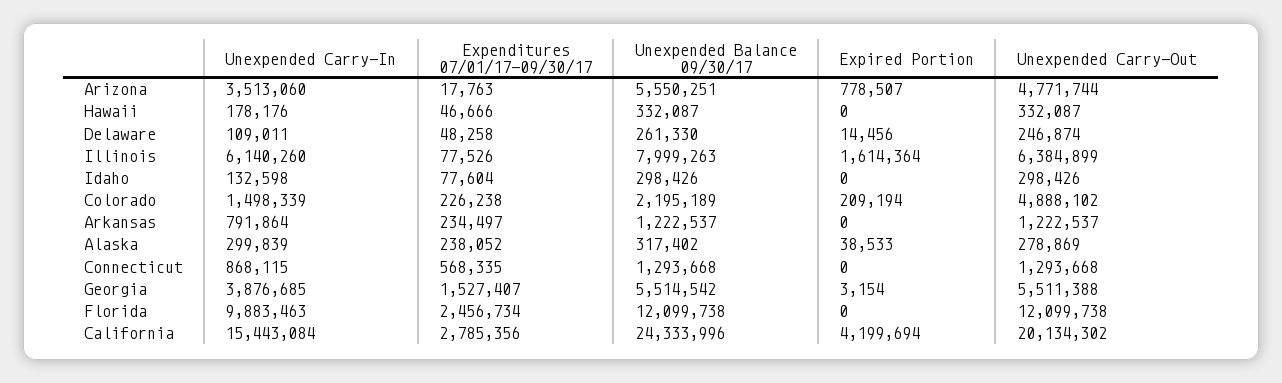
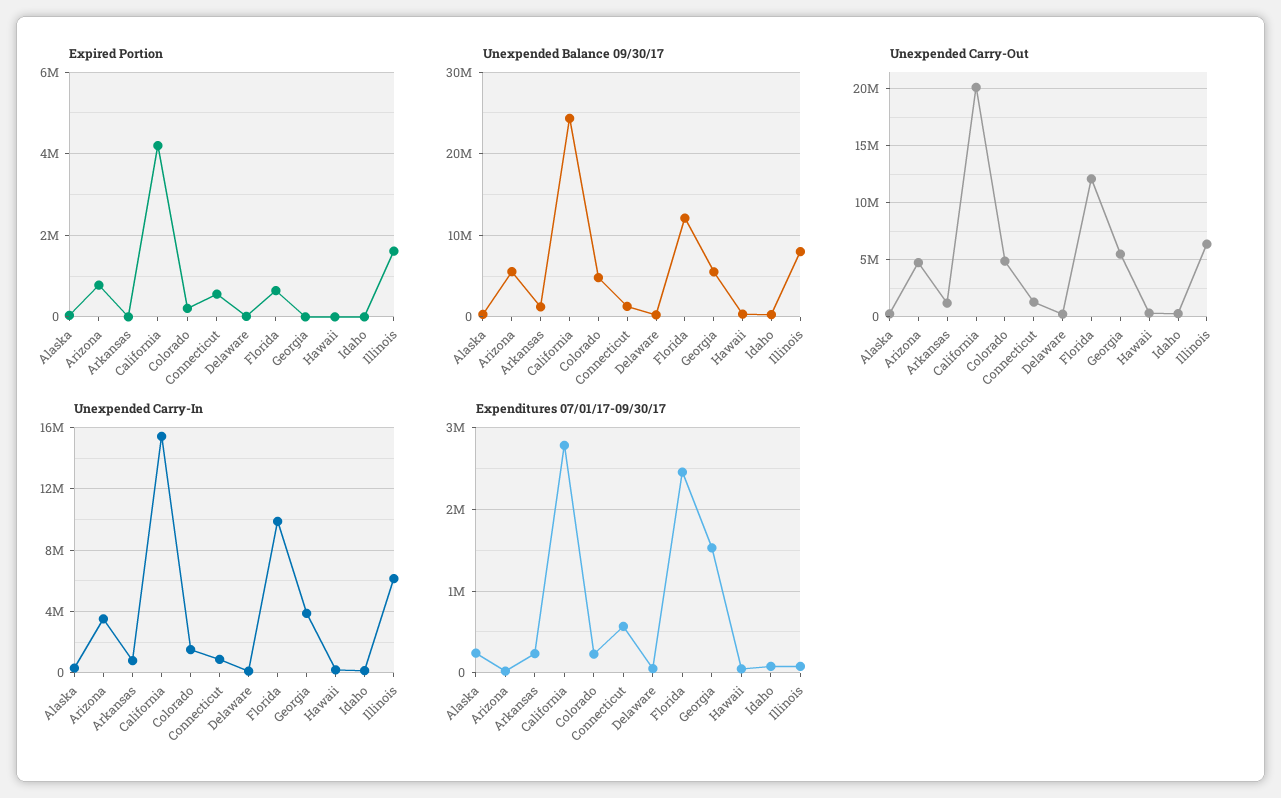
  {
    "Unexpended Carry-In": {
      "Arizona": 3513060,
      "Hawaii": 178176,
      "Delaware": 109011,
      "Illinois": 6140260,
      "Idaho": 132598,
      "Colorado": 1498339,
      "Arkansas": 791864,
      "Alaska": 299839,
      "Connecticut": 868115,
      "Georgia": 3876685,
      "Florida": 9883463,
      "California": 15443084
    },
    "Expenditures 07/01/17-09/30/17": {
      "Arizona": 17763,
      "Hawaii": 46666,
      "Delaware": 48258,
      "Illinois": 77526,
      "Idaho": 77604,
      "Colorado": 226238,
      "Arkansas": 234497,
      "Alaska": 238052,
      "Connecticut": 568335,
      "Georgia": 1527407,
      "Florida": 2456734,
      "California": 2785356
    },
    "Unexpended Balance 09/30/17": {
      "Arizona": 5550251,
      "Hawaii": 332087,
      "Delaware": 261330,
      "Illinois": 7999263,
      "Idaho": 298426,
-     "Colorado": 2195189,
+     "Colorado": 5000000,
      "Arkansas": 1222537,
      "Alaska": 317402,
      "Connecticut": 1293668,
      "Georgia": 5514542,
      "Florida": 12099738,
      "California": 24333996
    },
    "Expired Portion": {
      "Arizona": 778507,
      "Hawaii": 0,
      "Delaware": 14456,
      "Illinois": 1614364,
      "Idaho": 0,
      "Colorado": 209194,
      "Arkansas": 0,
      "Alaska": 38533,
-     "Connecticut": 0,
+     "Connecticut": 600000,
      "Georgia": 3154,
-     "Florida": 0,
+     "Florida": 600000,
      "California": 4199694
    },
    "Unexpended Carry-Out": {
      "Arizona": 4771744,
      "Hawaii": 332087,
      "Delaware": 246874,
      "Illinois": 6384899,
      "Idaho": 298426,
      "Colorado": 4888102,
      "Arkansas": 1222537,
      "Alaska": 278869,
      "Connecticut": 1293668,
      "Georgia": 5511388,
      "Florida": 12099738,
      "California": 20134302
    }
  }

